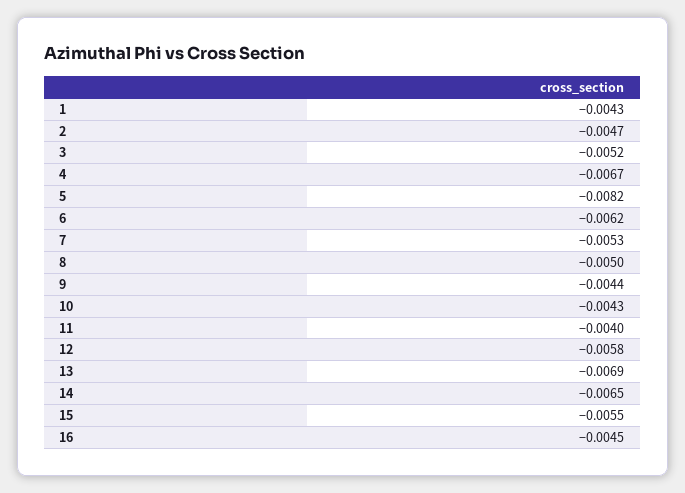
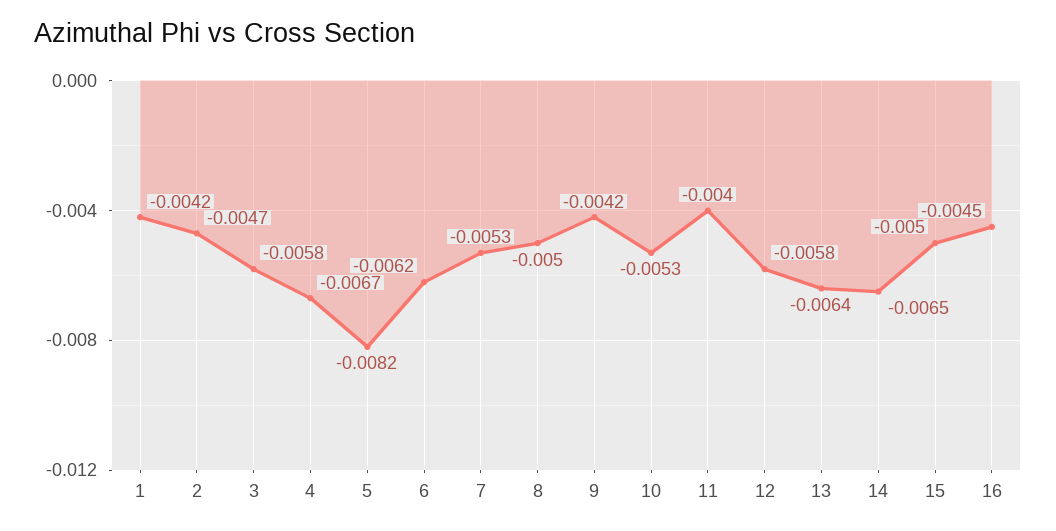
  {
-   "1": -0.0043,
+   "1": -0.0042,
    "2": -0.0047,
-   "3": -0.0052,
+   "3": -0.0058,
    "4": -0.0067,
    "5": -0.0082,
    "6": -0.0062,
    "7": -0.0053,
    "8": -0.005,
-   "9": -0.0044,
+   "9": -0.0042,
-   "10": -0.0043,
+   "10": -0.0053,
    "11": -0.004,
    "12": -0.0058,
-   "13": -0.0069,
+   "13": -0.0064,
    "14": -0.0065,
-   "15": -0.0055,
+   "15": -0.005,
    "16": -0.0045
  }

